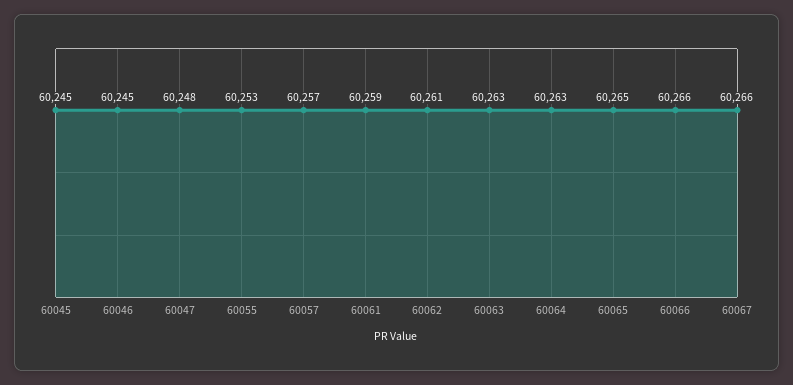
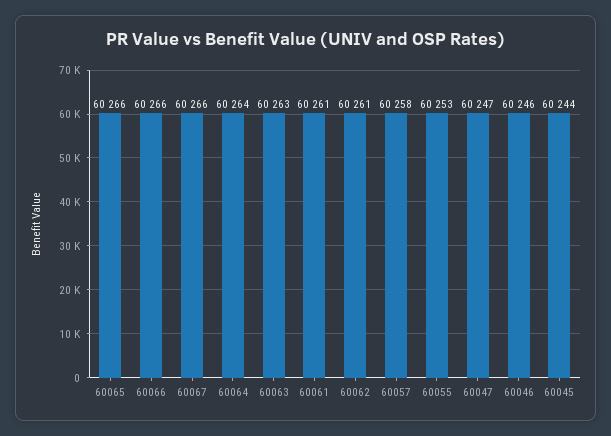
  {
-   "60045": 60245,
+   "60045": 60244,
-   "60046": 60245,
+   "60046": 60246,
-   "60047": 60248,
+   "60047": 60247,
    "60055": 60253,
-   "60057": 60257,
+   "60057": 60258,
-   "60061": 60259,
+   "60061": 60261,
    "60062": 60261,
    "60063": 60263,
-   "60064": 60263,
+   "60064": 60264,
-   "60065": 60265,
+   "60065": 60266,
    "60066": 60266,
    "60067": 60266
  }

